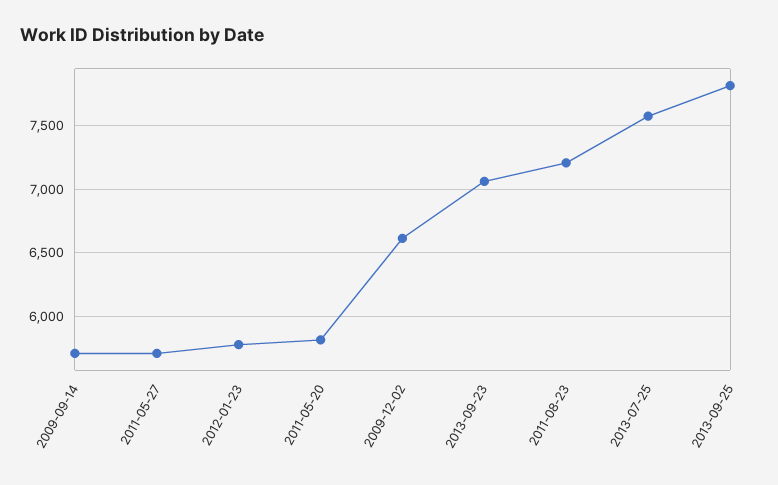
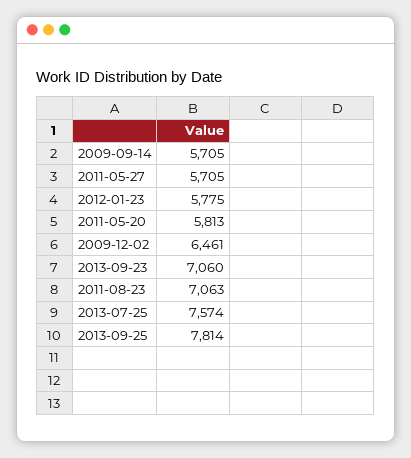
  {
    "2009-09-14": 5705,
    "2011-05-27": 5705,
    "2012-01-23": 5775,
    "2011-05-20": 5813,
-   "2009-12-02": 6600,
+   "2009-12-02": 6461,
    "2013-09-23": 7060,
-   "2011-08-23": 7200,
+   "2011-08-23": 7063,
    "2013-07-25": 7574,
    "2013-09-25": 7814
  }

